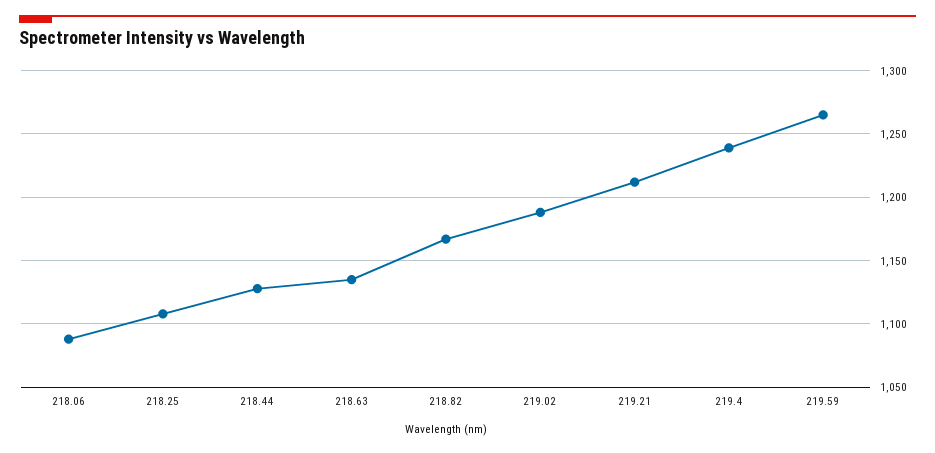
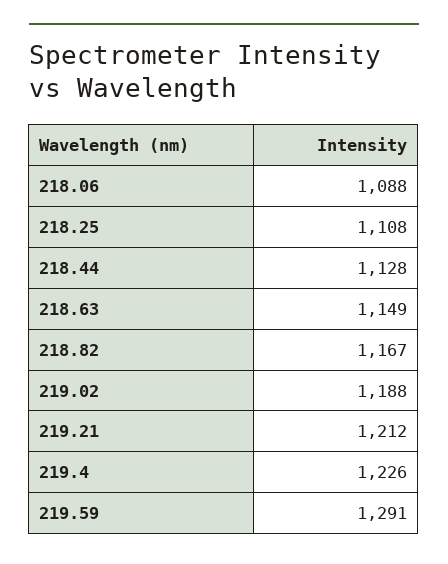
  {
    "218.06": 1088,
    "218.25": 1108,
    "218.44": 1128,
-   "218.63": 1135,
+   "218.63": 1149,
    "218.82": 1167,
    "219.02": 1188,
    "219.21": 1212,
-   "219.4": 1240,
+   "219.4": 1226,
-   "219.59": 1265
+   "219.59": 1291
  }

